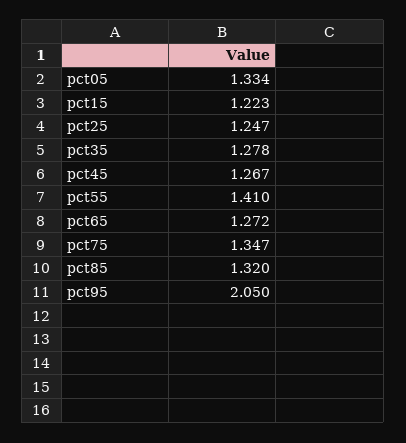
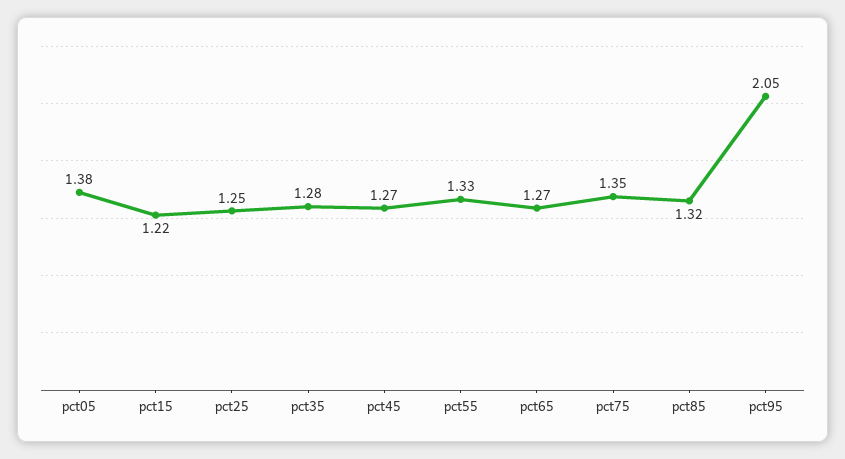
  {
-   "pct05": 1.334,
+   "pct05": 1.38,
    "pct15": 1.223,
    "pct25": 1.247,
    "pct35": 1.278,
    "pct45": 1.267,
-   "pct55": 1.41,
+   "pct55": 1.33,
    "pct65": 1.272,
    "pct75": 1.347,
    "pct85": 1.32,
    "pct95": 2.05
  }

